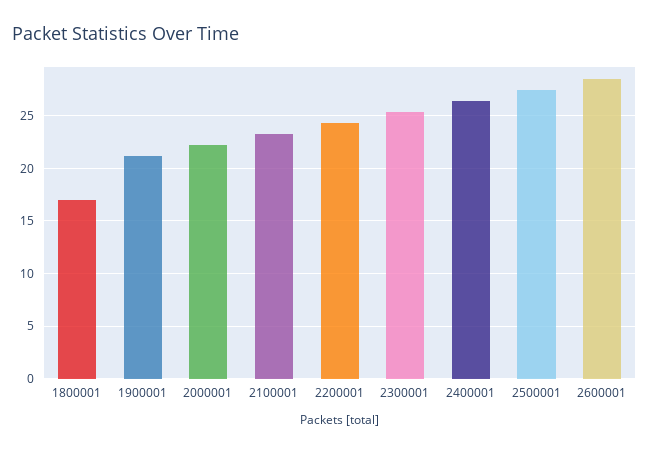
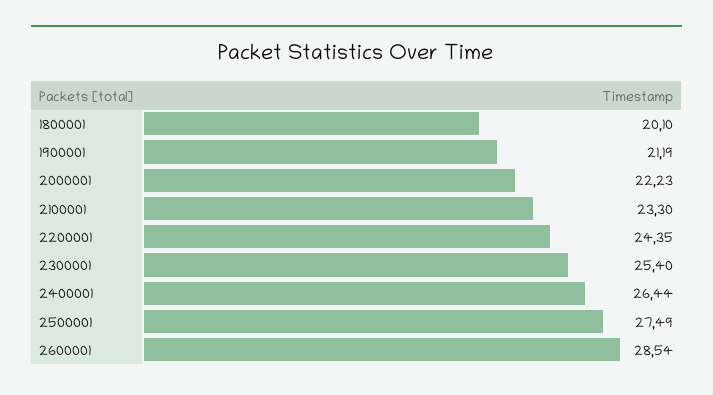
  {
-   "1800001": 17,
+   "1800001": 20.1,
    "1900001": 21.19,
    "2000001": 22.23,
    "2100001": 23.3,
    "2200001": 24.35,
    "2300001": 25.4,
    "2400001": 26.44,
    "2500001": 27.49,
    "2600001": 28.54
  }

